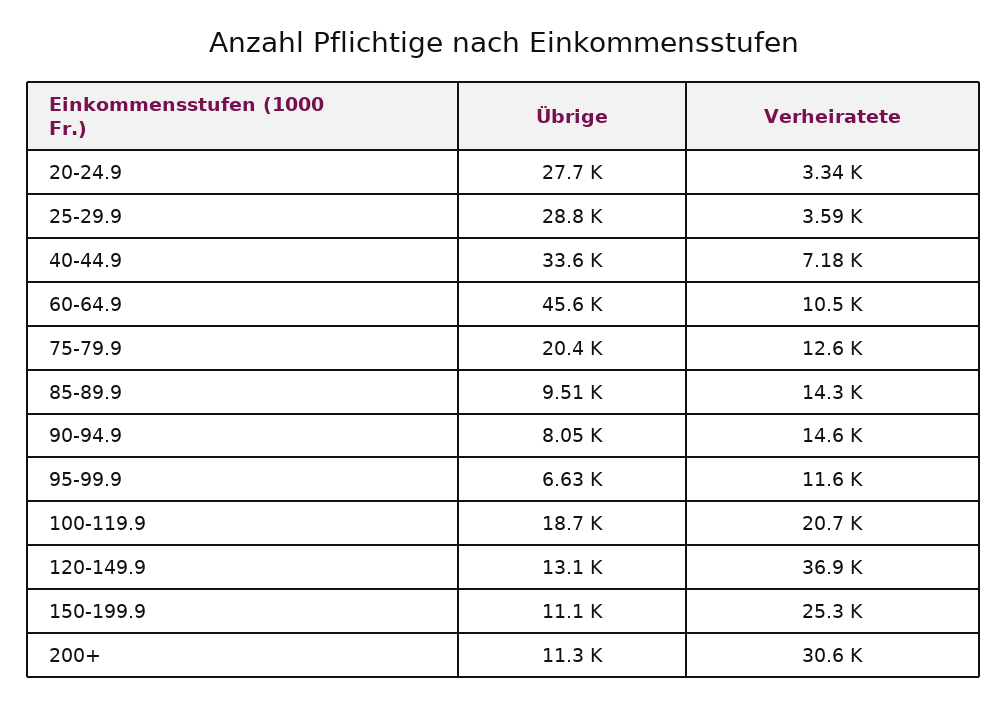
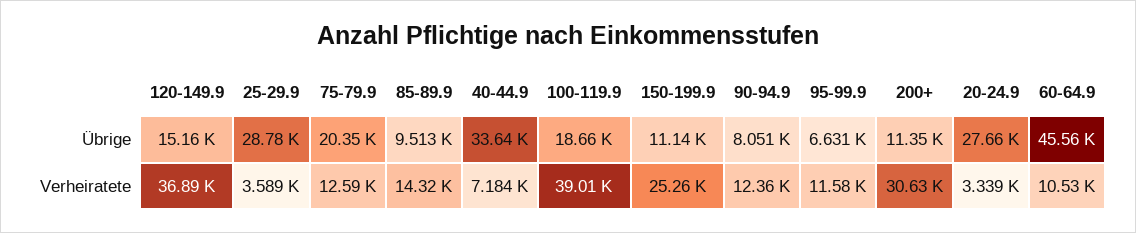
  {
    "Übrige": {
      "20-24.9": 27660,
      "25-29.9": 28780,
      "40-44.9": 33640,
      "60-64.9": 45560,
      "75-79.9": 20350,
      "85-89.9": 9513,
      "90-94.9": 8051,
      "95-99.9": 6631,
      "100-119.9": 18660,
-     "120-149.9": 13100,
+     "120-149.9": 15160,
      "150-199.9": 11140,
      "200+": 11350
    },
    "Verheiratete": {
      "20-24.9": 3339,
      "25-29.9": 3589,
      "40-44.9": 7184,
      "60-64.9": 10530,
      "75-79.9": 12590,
      "85-89.9": 14320,
-     "90-94.9": 14600,
+     "90-94.9": 12360,
      "95-99.9": 11580,
-     "100-119.9": 20700,
+     "100-119.9": 39010,
      "120-149.9": 36890,
      "150-199.9": 25260,
      "200+": 30630
    }
  }

